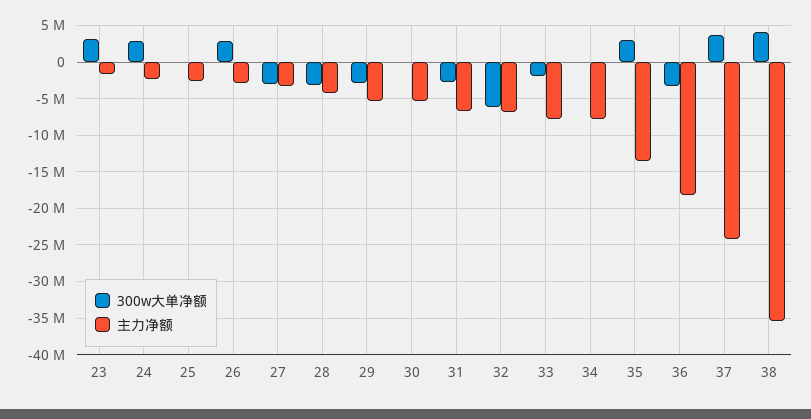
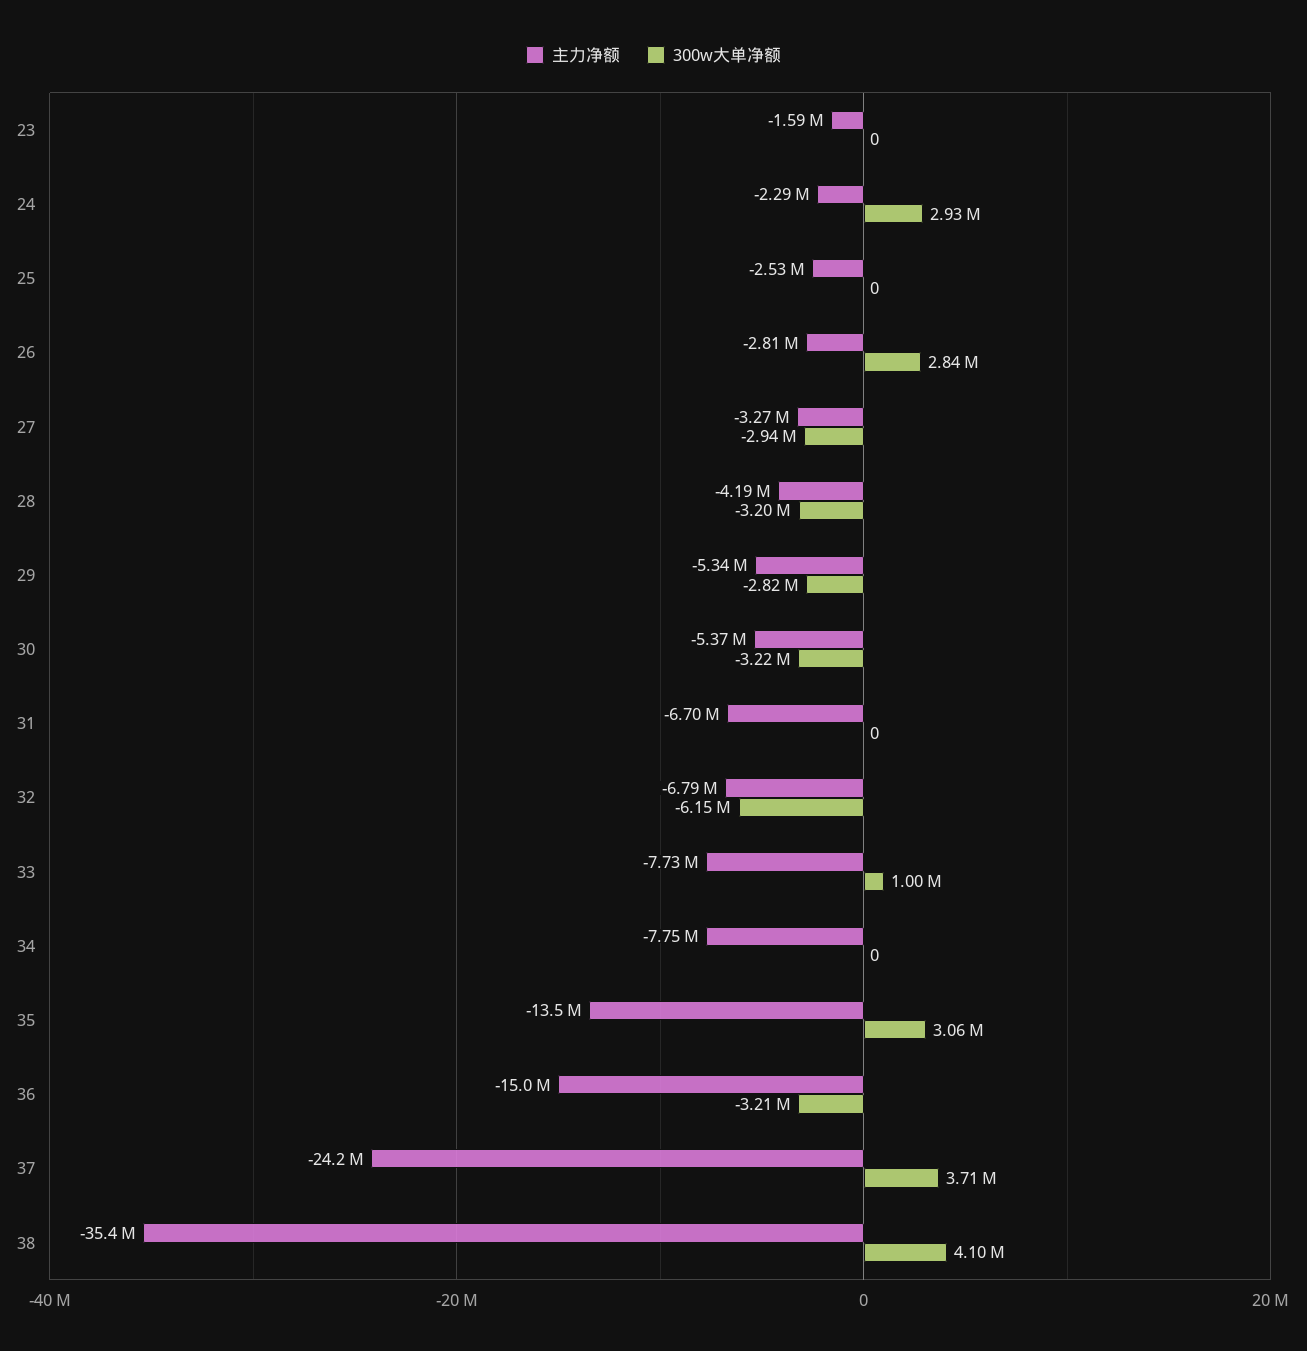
  {
    "300w大单净额": {
-     "23": 3000000,
+     "23": 0,
      "24": 2930000,
      "25": 0,
      "26": 2840000,
      "27": -2940000,
      "28": -3200000,
      "29": -2820000,
-     "30": 0,
+     "30": -3220000,
-     "31": -3000000,
+     "31": 0,
      "32": -6150000,
-     "33": -2000000,
+     "33": 1000000,
      "34": 0,
      "35": 3060000,
      "36": -3210000,
      "37": 3710000,
      "38": 4100000
    },
    "主力净额": {
      "23": -1590000,
      "24": -2290000,
      "25": -2530000,
      "26": -2810000,
      "27": -3270000,
      "28": -4190000,
      "29": -5340000,
      "30": -5370000,
      "31": -6700000,
      "32": -6790000,
      "33": -7730000,
      "34": -7750000,
      "35": -13500000,
-     "36": -18000000,
+     "36": -15000000,
      "37": -24200000,
      "38": -35400000
    }
  }

